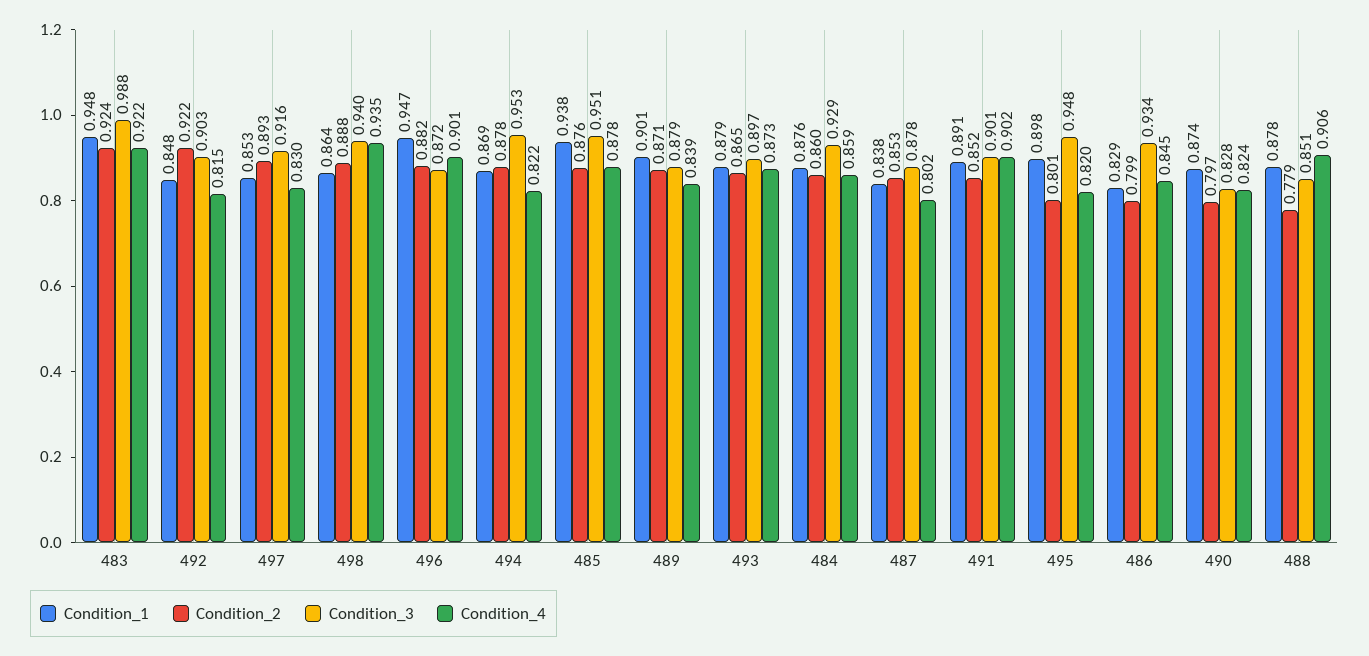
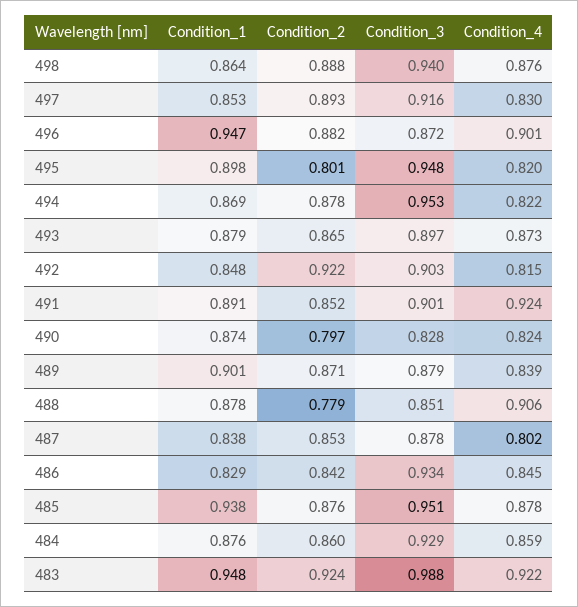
  {
    "Condition_1": {
      "483": 0.948,
      "492": 0.848,
      "497": 0.853,
      "498": 0.864,
      "496": 0.947,
      "494": 0.869,
      "485": 0.938,
      "489": 0.901,
      "493": 0.879,
      "484": 0.876,
      "487": 0.838,
      "491": 0.891,
      "495": 0.898,
      "486": 0.829,
      "490": 0.874,
      "488": 0.878
    },
    "Condition_2": {
      "483": 0.924,
      "492": 0.922,
      "497": 0.893,
      "498": 0.888,
      "496": 0.882,
      "494": 0.878,
      "485": 0.876,
      "489": 0.871,
      "493": 0.865,
      "484": 0.86,
      "487": 0.853,
      "491": 0.852,
      "495": 0.801,
-     "486": 0.799,
+     "486": 0.842,
      "490": 0.797,
      "488": 0.779
    },
    "Condition_3": {
      "483": 0.988,
      "492": 0.903,
      "497": 0.916,
      "498": 0.94,
      "496": 0.872,
      "494": 0.953,
      "485": 0.951,
      "489": 0.879,
      "493": 0.897,
      "484": 0.929,
      "487": 0.878,
      "491": 0.901,
      "495": 0.948,
      "486": 0.934,
      "490": 0.828,
      "488": 0.851
    },
    "Condition_4": {
      "483": 0.922,
      "492": 0.815,
      "497": 0.83,
-     "498": 0.935,
+     "498": 0.876,
      "496": 0.901,
      "494": 0.822,
      "485": 0.878,
      "489": 0.839,
      "493": 0.873,
      "484": 0.859,
      "487": 0.802,
-     "491": 0.902,
+     "491": 0.924,
      "495": 0.82,
      "486": 0.845,
      "490": 0.824,
      "488": 0.906
    }
  }

